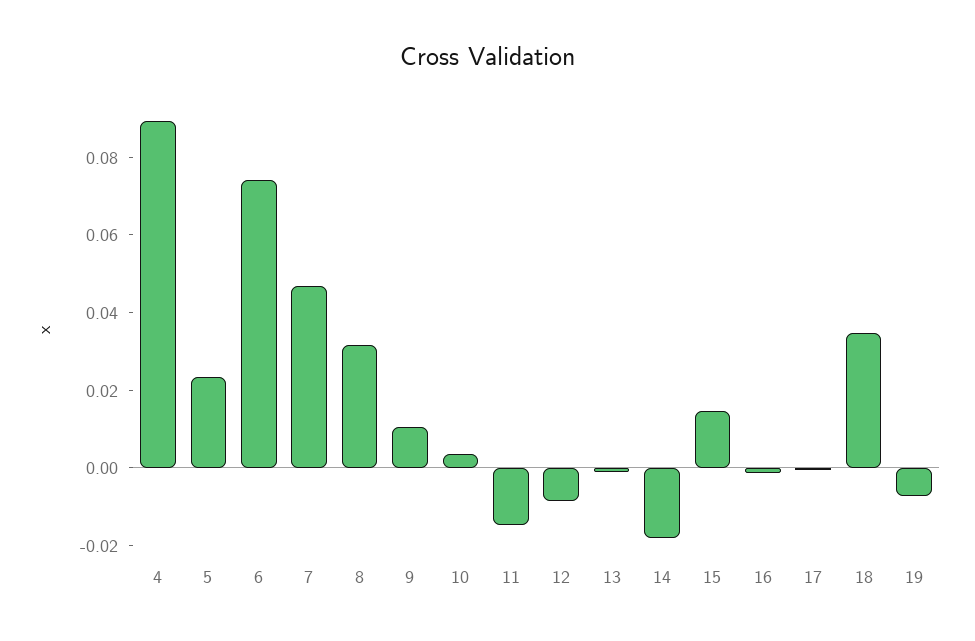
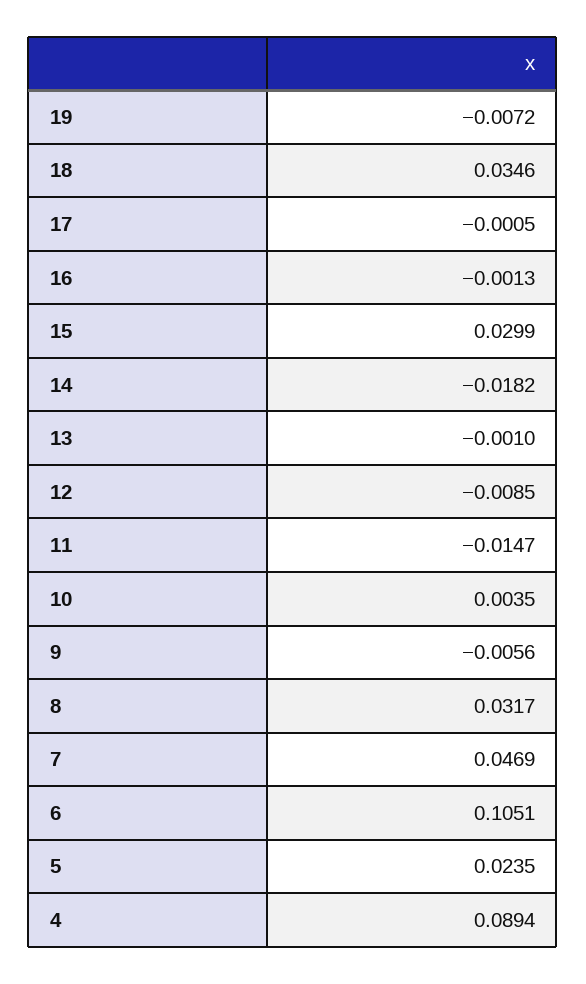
  {
    "4": 0.0894,
    "5": 0.0235,
-   "6": 0.075,
+   "6": 0.1051,
    "7": 0.0469,
    "8": 0.0317,
-   "9": 0.01,
+   "9": -0.0056,
    "10": 0.0035,
    "11": -0.0147,
    "12": -0.0085,
    "13": -0.001,
    "14": -0.0182,
-   "15": 0.015,
+   "15": 0.0299,
    "16": -0.0013,
    "17": -0.0005,
    "18": 0.0346,
    "19": -0.0072
  }

